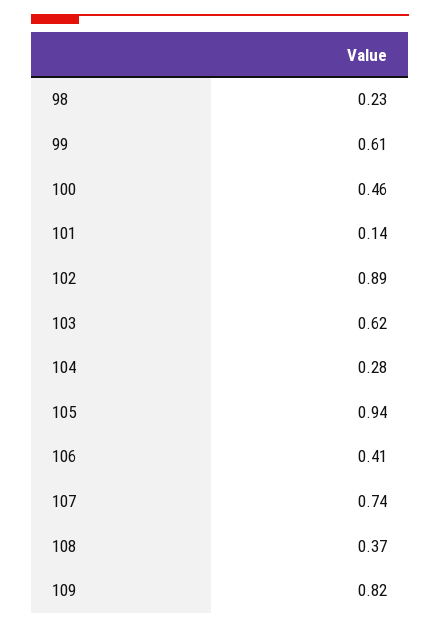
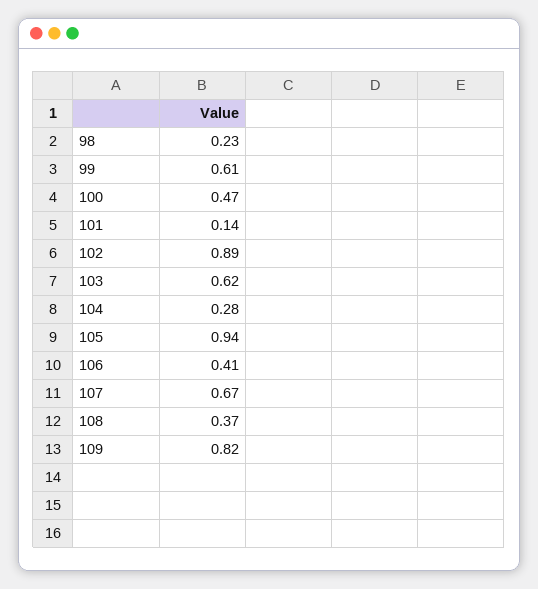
  {
    "98": 0.23,
    "99": 0.61,
-   "100": 0.46,
+   "100": 0.47,
    "101": 0.14,
    "102": 0.89,
    "103": 0.62,
    "104": 0.28,
    "105": 0.94,
    "106": 0.41,
-   "107": 0.74,
+   "107": 0.67,
    "108": 0.37,
    "109": 0.82
  }

